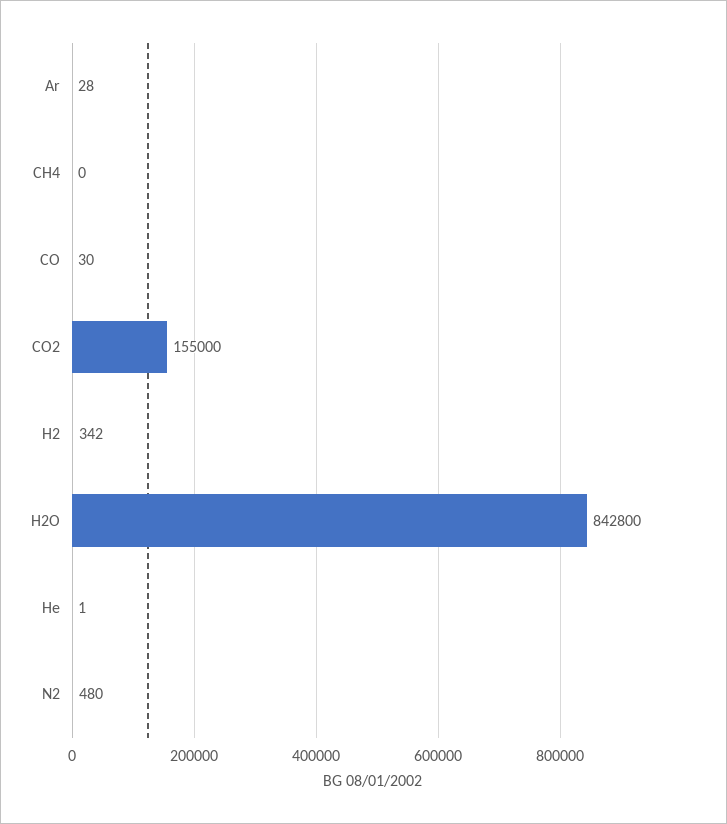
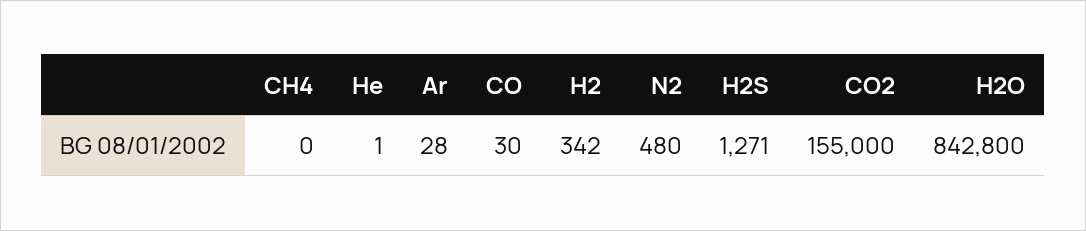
  {
    "Ar": 28,
    "CH4": 0,
    "CO": 30,
    "CO2": 155000,
    "H2": 342,
    "H2O": 842800,
    "He": 1,
-   "N2": 480
+   "N2": 480,
+   "H2S": 1271
  }

